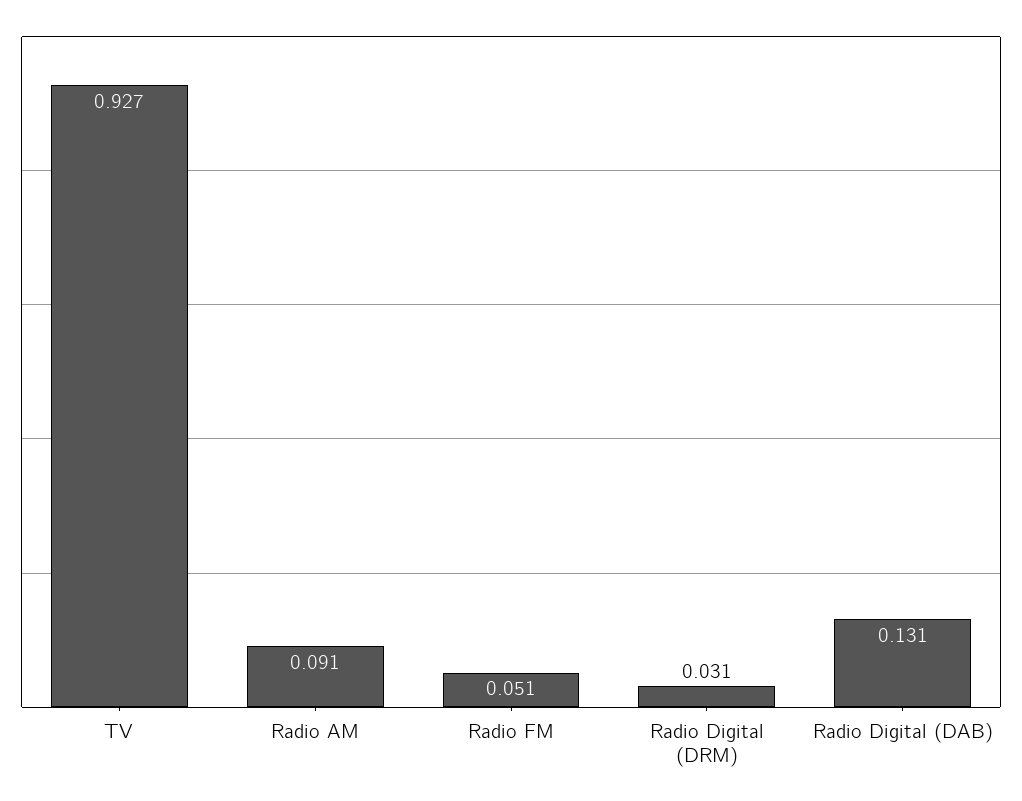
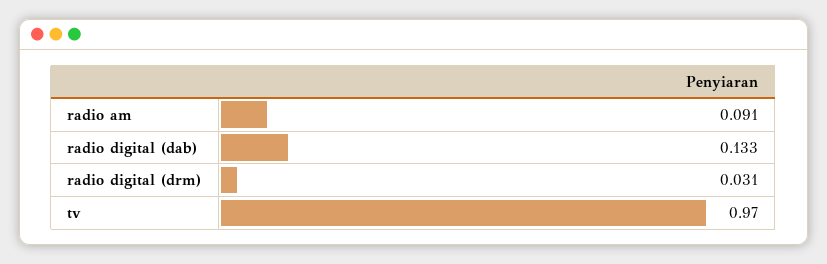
  {
-   "TV": 0.927,
+   "TV": 0.97,
    "Radio AM": 0.091,
-   "Radio FM": 0.051,
    "Radio Digital (DRM)": 0.031,
-   "Radio Digital (DAB)": 0.131
+   "Radio Digital (DAB)": 0.133
  }

